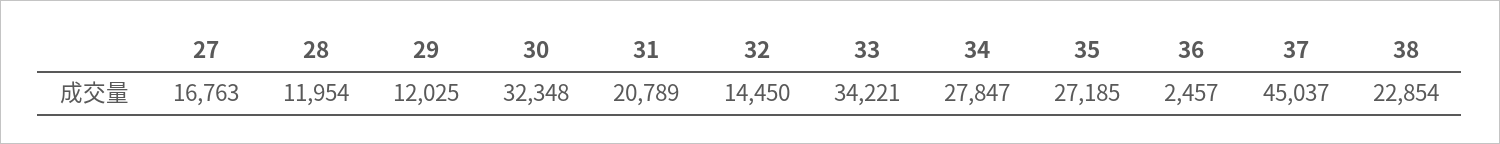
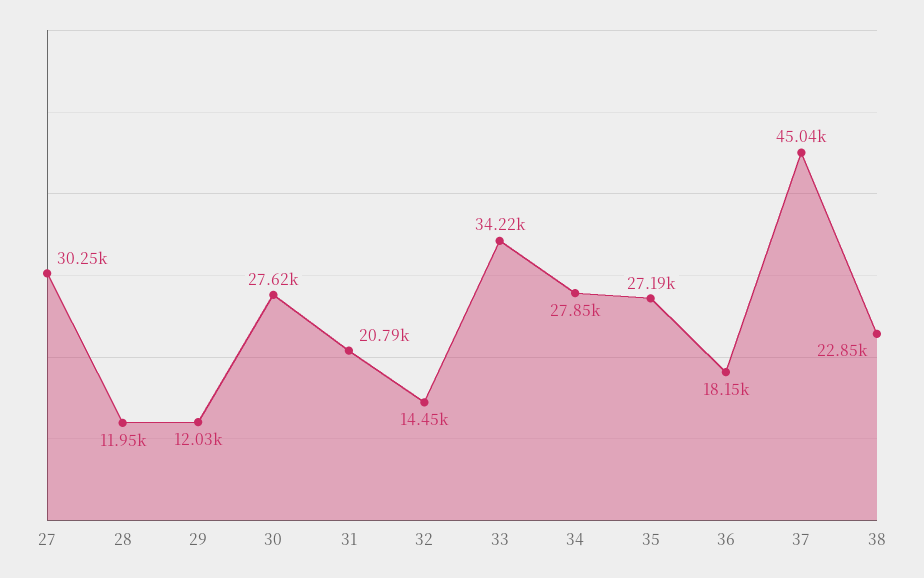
  {
-   "27": 16763,
+   "27": 30250,
    "28": 11954,
    "29": 12025,
-   "30": 32348,
+   "30": 27620,
    "31": 20789,
    "32": 14450,
    "33": 34221,
    "34": 27847,
    "35": 27185,
-   "36": 2457,
+   "36": 18150,
    "37": 45037,
    "38": 22854
  }

